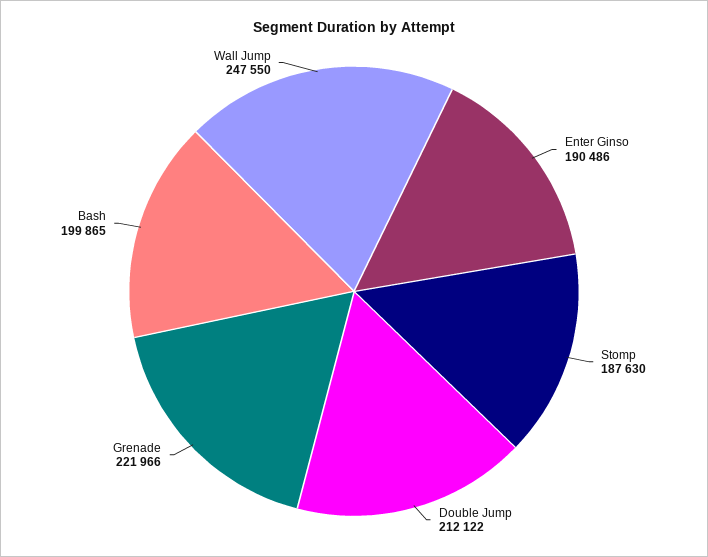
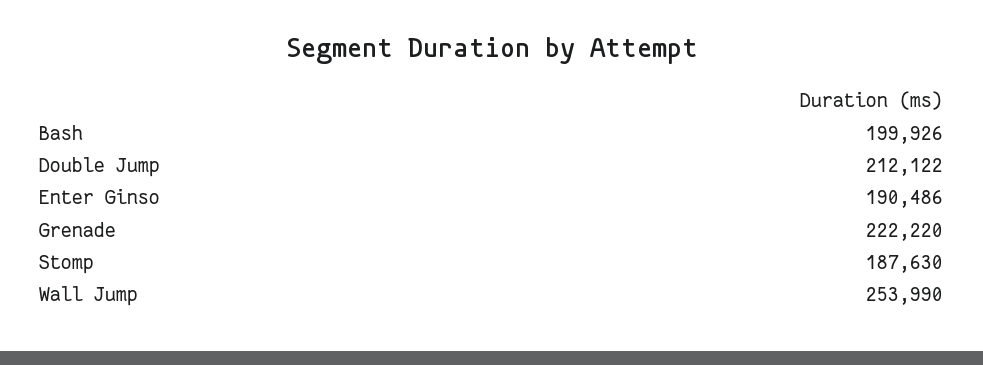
  {
    "Enter Ginso": 190486,
    "Stomp": 187630,
    "Double Jump": 212122,
-   "Grenade": 221966,
+   "Grenade": 222220,
-   "Bash": 199865,
+   "Bash": 199926,
-   "Wall Jump": 247550
+   "Wall Jump": 253990
  }

